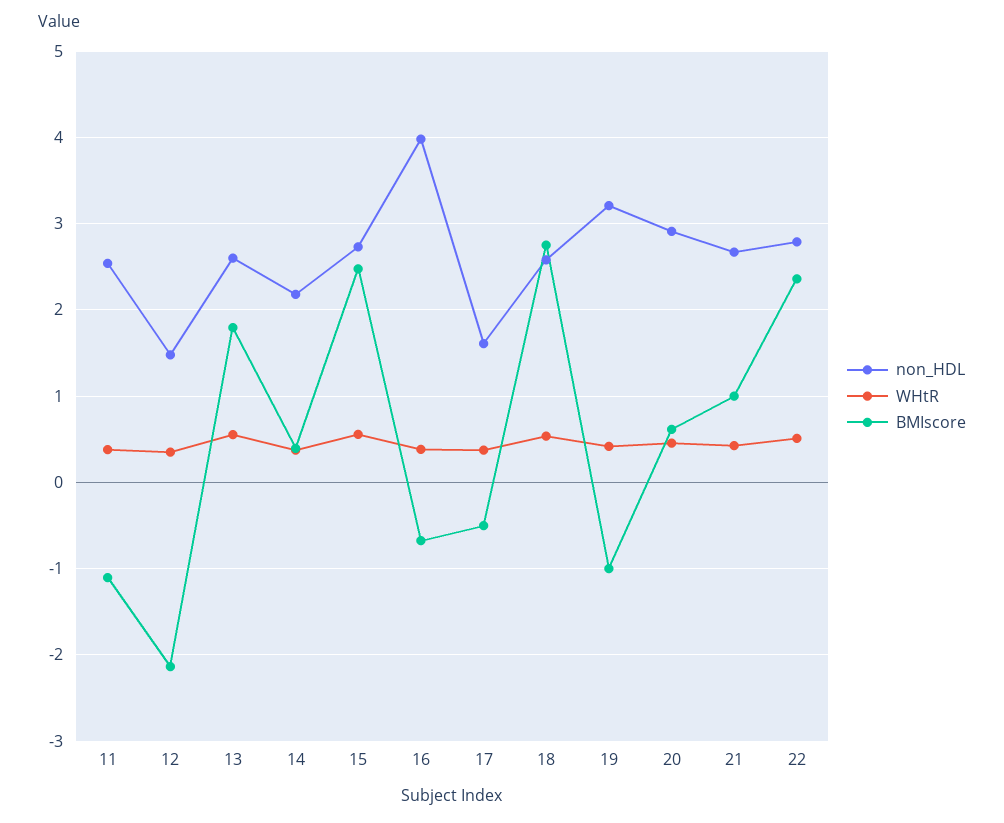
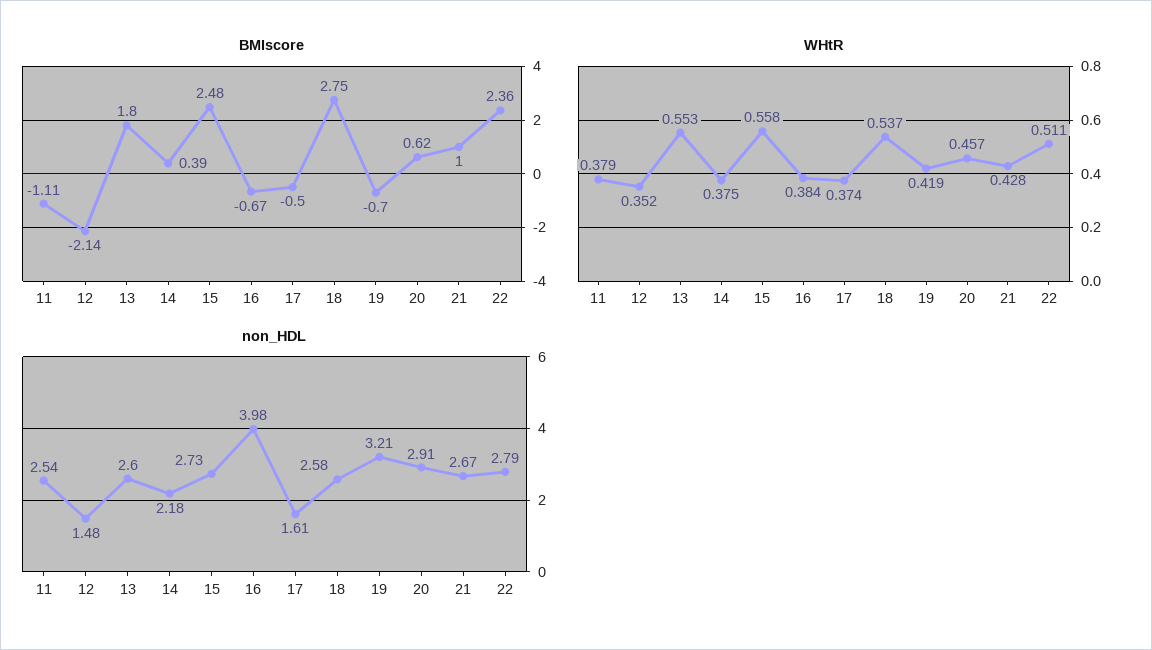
  {
    "non_HDL": {
      "11": 2.54,
      "12": 1.48,
      "13": 2.6,
      "14": 2.18,
      "15": 2.73,
      "16": 3.98,
      "17": 1.61,
      "18": 2.58,
      "19": 3.21,
      "20": 2.91,
      "21": 2.67,
      "22": 2.79
    },
    "WHtR": {
      "11": 0.379,
      "12": 0.352,
      "13": 0.553,
      "14": 0.375,
      "15": 0.558,
      "16": 0.384,
      "17": 0.374,
      "18": 0.537,
      "19": 0.419,
      "20": 0.457,
      "21": 0.428,
      "22": 0.511
    },
    "BMIscore": {
      "11": -1.11,
      "12": -2.14,
      "13": 1.8,
      "14": 0.39,
      "15": 2.48,
      "16": -0.67,
      "17": -0.5,
      "18": 2.75,
-     "19": -1,
+     "19": -0.7,
      "20": 0.62,
      "21": 1,
      "22": 2.36
    }
  }

